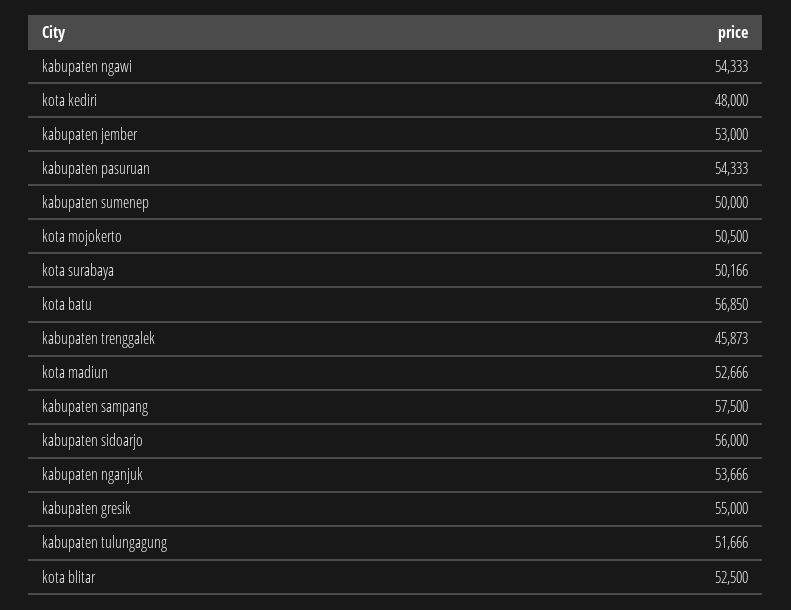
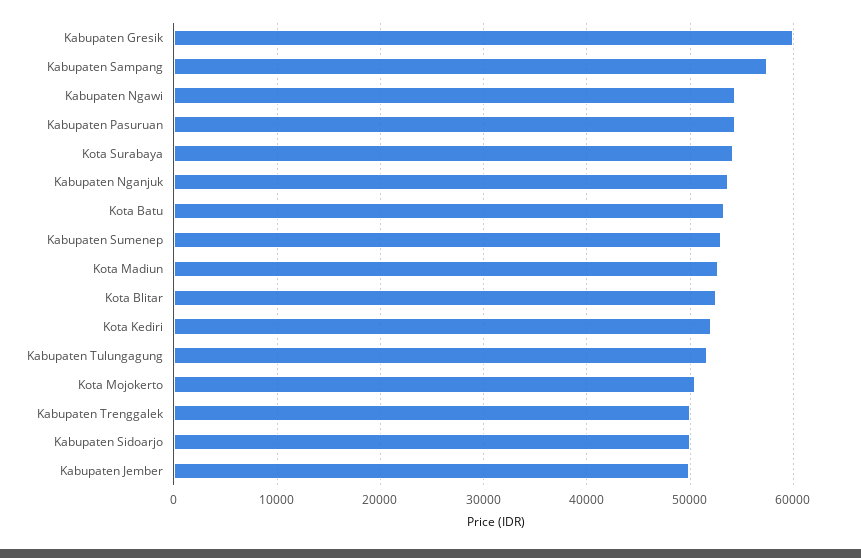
  {
    "kabupaten ngawi": 54333,
-   "kota kediri": 48000,
+   "kota kediri": 52000,
-   "kabupaten jember": 53000,
+   "kabupaten jember": 50000,
    "kabupaten pasuruan": 54333,
-   "kabupaten sumenep": 50000,
+   "kabupaten sumenep": 53000,
    "kota mojokerto": 50500,
-   "kota surabaya": 50166,
+   "kota surabaya": 54000,
-   "kota batu": 56850,
+   "kota batu": 53000,
-   "kabupaten trenggalek": 45873,
+   "kabupaten trenggalek": 50000,
    "kota madiun": 52666,
    "kabupaten sampang": 57500,
-   "kabupaten sidoarjo": 56000,
+   "kabupaten sidoarjo": 50000,
    "kabupaten nganjuk": 53666,
-   "kabupaten gresik": 55000,
+   "kabupaten gresik": 60000,
    "kabupaten tulungagung": 51666,
    "kota blitar": 52500
  }

